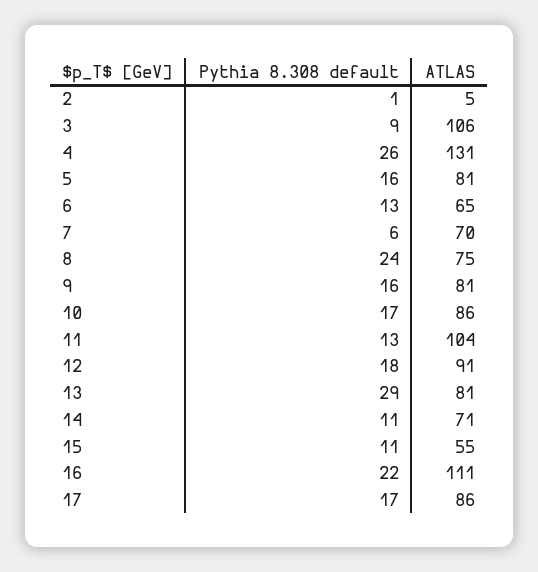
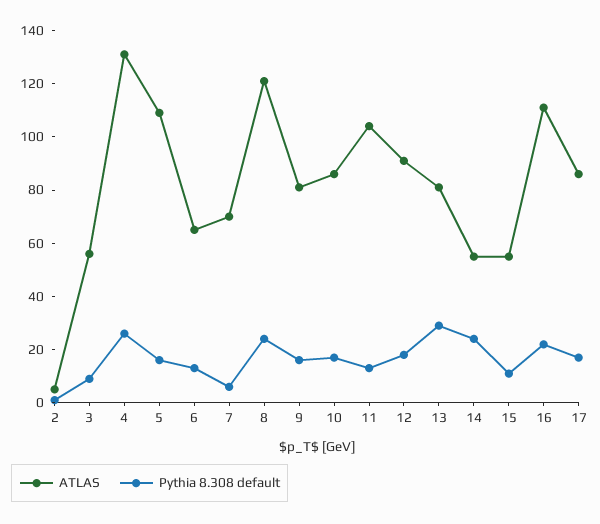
  {
    "Pythia 8.308 default": {
      "2": 1,
      "3": 9,
      "4": 26,
      "5": 16,
      "6": 13,
      "7": 6,
      "8": 24,
      "9": 16,
      "10": 17,
      "11": 13,
      "12": 18,
      "13": 29,
-     "14": 11,
+     "14": 25,
      "15": 11,
      "16": 22,
      "17": 17
    },
    "ATLAS": {
      "2": 5,
-     "3": 106,
+     "3": 55,
      "4": 131,
-     "5": 81,
+     "5": 110,
      "6": 65,
      "7": 70,
-     "8": 75,
+     "8": 120,
      "9": 81,
      "10": 86,
      "11": 104,
      "12": 91,
      "13": 81,
-     "14": 71,
+     "14": 55,
      "15": 55,
      "16": 111,
      "17": 86
    }
  }

